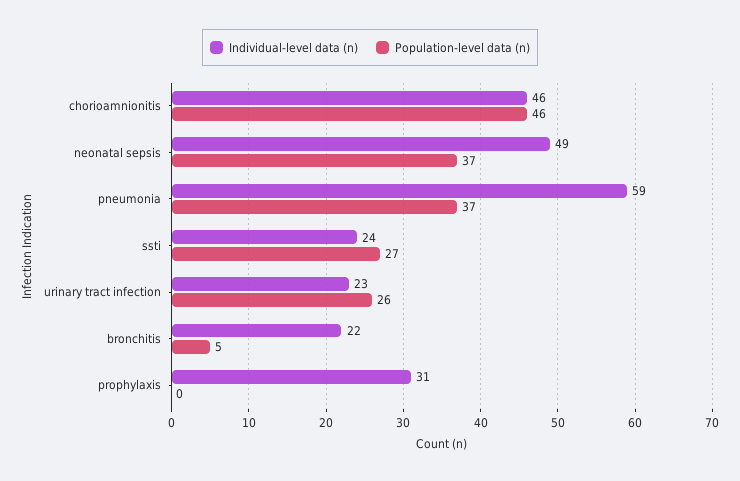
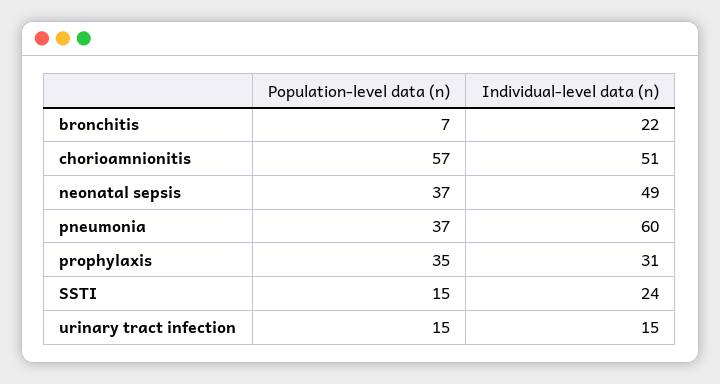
  {
    "Individual-level data (n)": {
-     "chorioamnionitis": 46,
+     "chorioamnionitis": 51,
      "neonatal sepsis": 49,
-     "pneumonia": 59,
+     "pneumonia": 60,
      "ssti": 24,
-     "urinary tract infection": 23,
+     "urinary tract infection": 15,
      "bronchitis": 22,
      "prophylaxis": 31
    },
    "Population-level data (n)": {
-     "chorioamnionitis": 46,
+     "chorioamnionitis": 57,
      "neonatal sepsis": 37,
      "pneumonia": 37,
-     "ssti": 27,
+     "ssti": 15,
-     "urinary tract infection": 26,
+     "urinary tract infection": 15,
-     "bronchitis": 5,
+     "bronchitis": 7,
-     "prophylaxis": 0
+     "prophylaxis": 35
    }
  }

